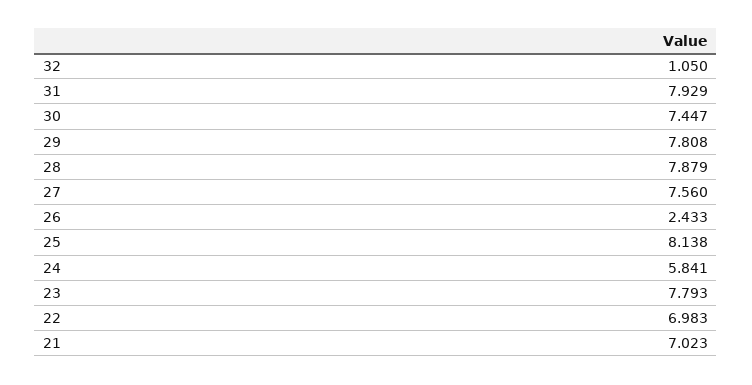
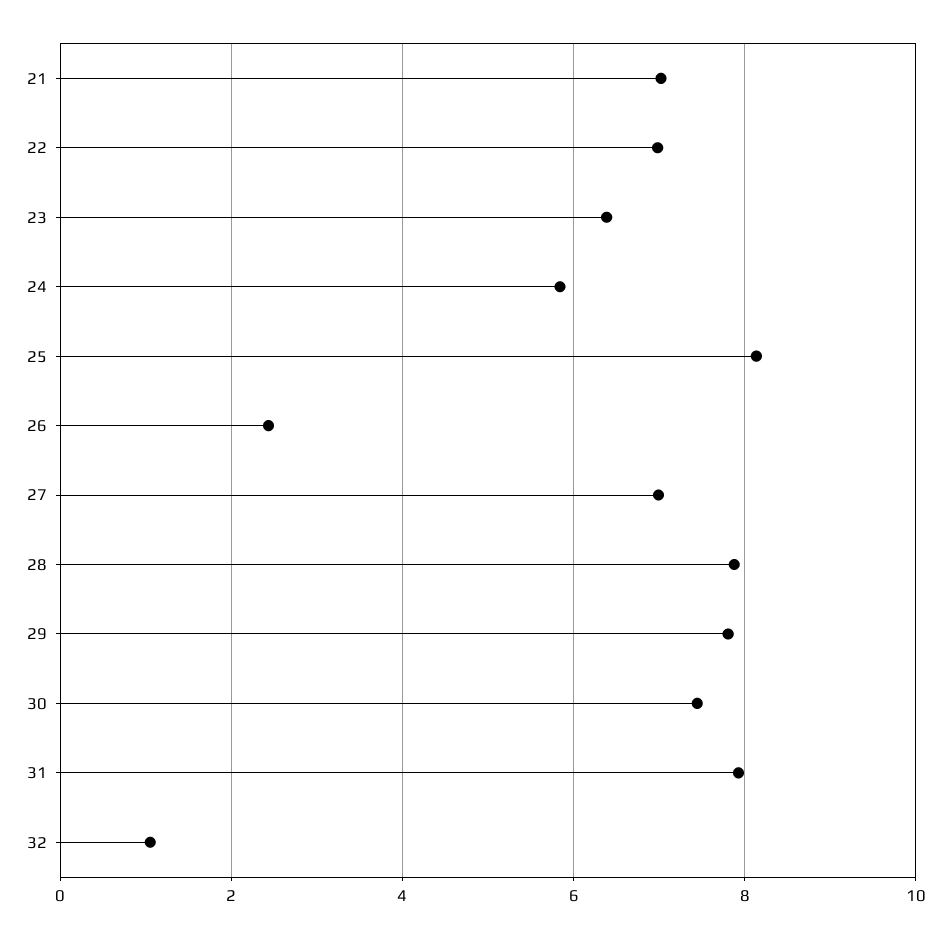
  {
    "32": 1.05,
    "31": 7.929,
    "30": 7.447,
    "29": 7.808,
    "28": 7.879,
-   "27": 7.56,
+   "27": 7,
    "26": 2.433,
    "25": 8.138,
    "24": 5.841,
-   "23": 7.793,
+   "23": 6.4,
    "22": 6.983,
    "21": 7.023
  }

